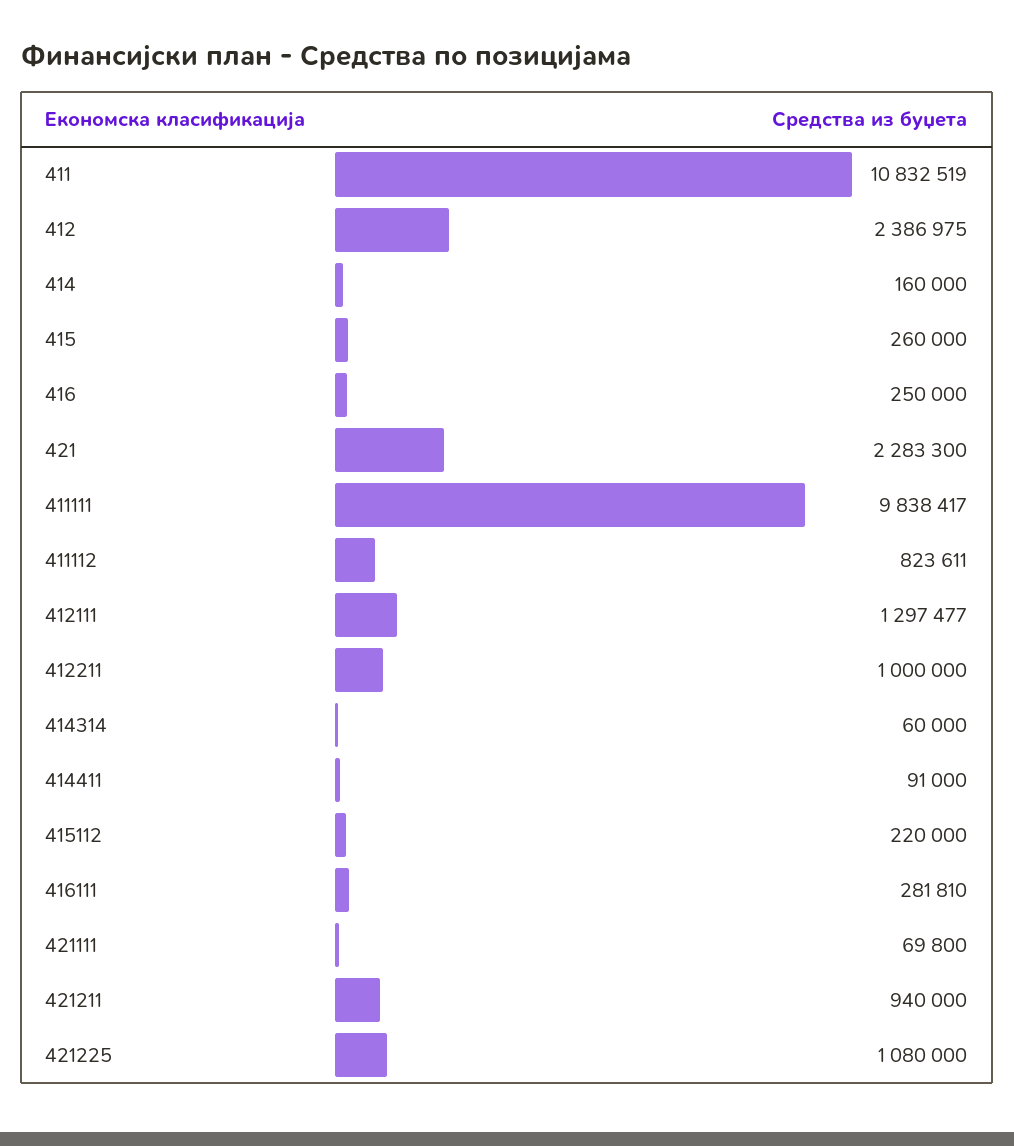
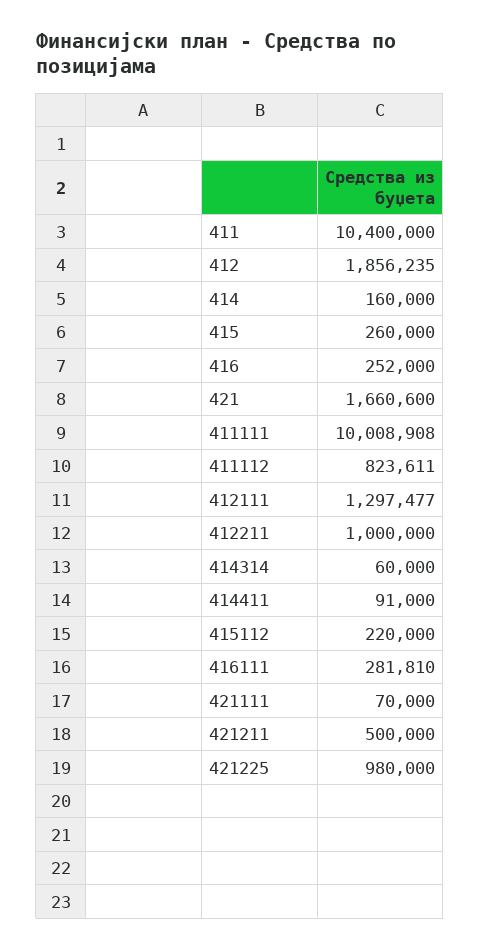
  {
-   "411": 10832519,
+   "411": 10400000,
-   "412": 2386975,
+   "412": 1856235,
    "414": 160000,
    "415": 260000,
-   "416": 250000,
+   "416": 252000,
-   "421": 2283300,
+   "421": 1660600,
-   "411111": 9838417,
+   "411111": 10008908,
    "411112": 823611,
    "412111": 1297477,
    "412211": 1000000,
    "414314": 60000,
    "414411": 91000,
    "415112": 220000,
    "416111": 281810,
-   "421111": 69800,
+   "421111": 70000,
-   "421211": 940000,
+   "421211": 500000,
-   "421225": 1080000
+   "421225": 980000
  }

